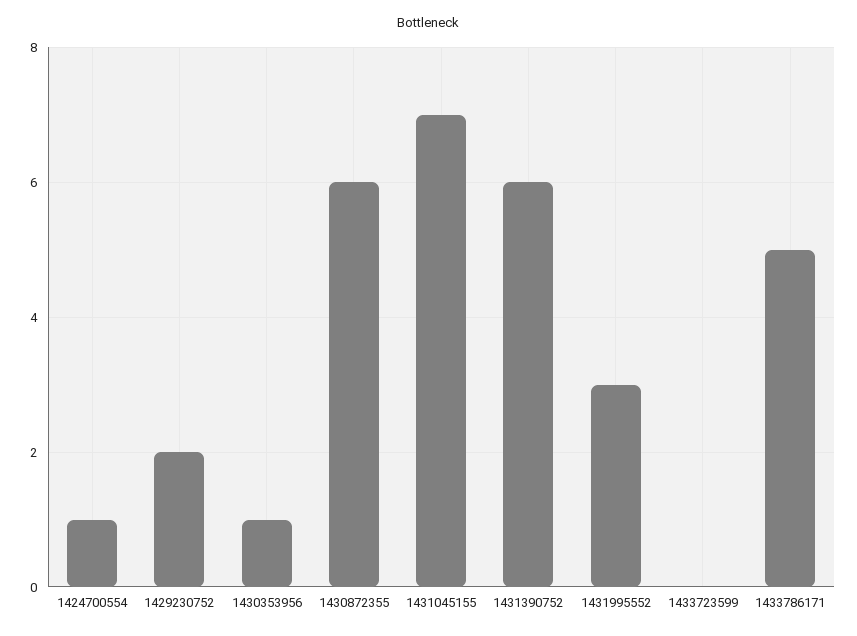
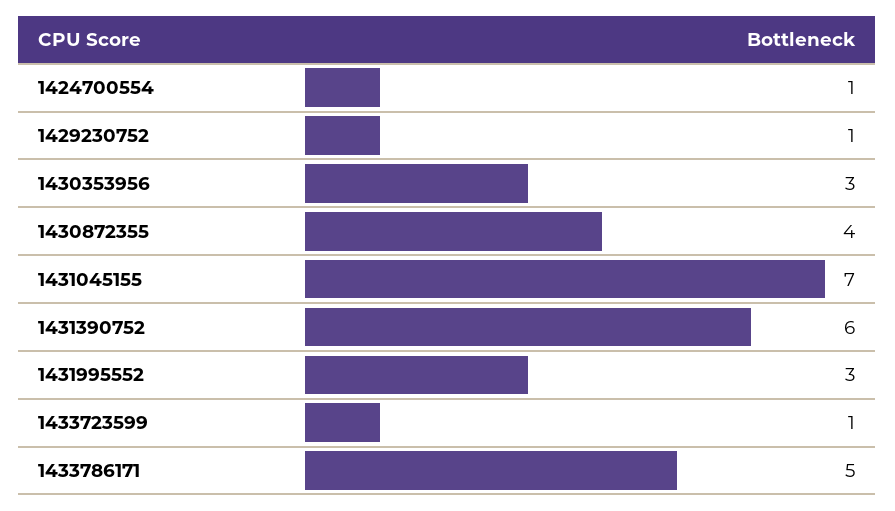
  {
    "1424700554": 1,
-   "1429230752": 2,
+   "1429230752": 1,
-   "1430353956": 1,
+   "1430353956": 3,
-   "1430872355": 6,
+   "1430872355": 4,
    "1431045155": 7,
    "1431390752": 6,
    "1431995552": 3,
-   "1433723599": 0,
+   "1433723599": 1,
    "1433786171": 5
  }

